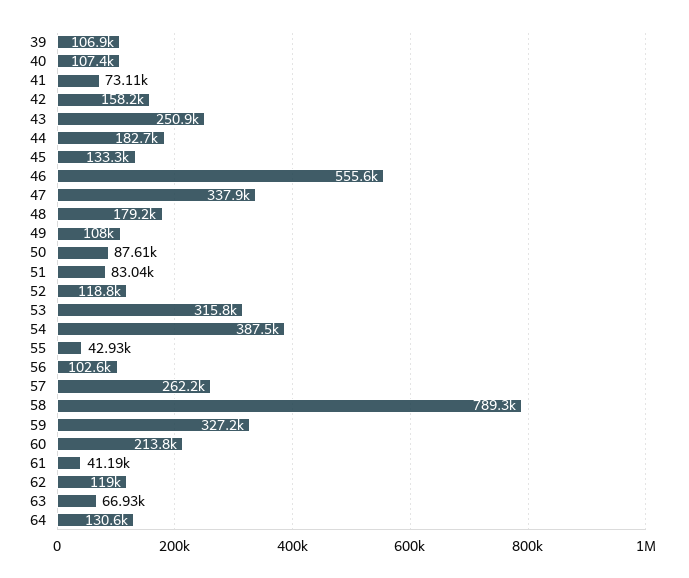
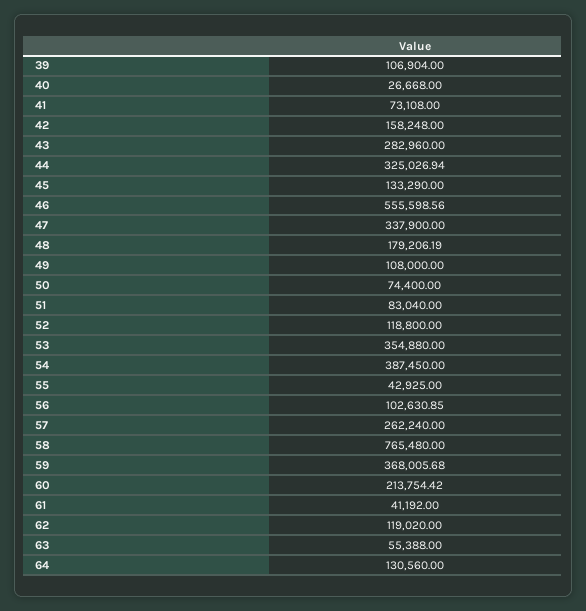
  {
    "39": 106904,
-   "40": 107400,
+   "40": 26668,
    "41": 73108,
    "42": 158248,
-   "43": 250900,
+   "43": 282960,
-   "44": 182700,
+   "44": 325026.94,
    "45": 133290,
    "46": 555598.56,
    "47": 337900,
    "48": 179206.19,
    "49": 108000,
-   "50": 87610,
+   "50": 74400,
    "51": 83040,
    "52": 118800,
-   "53": 315800,
+   "53": 354880,
    "54": 387450,
    "55": 42925,
    "56": 102630.85,
    "57": 262240,
-   "58": 789300,
+   "58": 765480,
-   "59": 327200,
+   "59": 368005.68,
    "60": 213754.42,
    "61": 41192,
    "62": 119020,
-   "63": 66930,
+   "63": 55388,
    "64": 130560
  }

